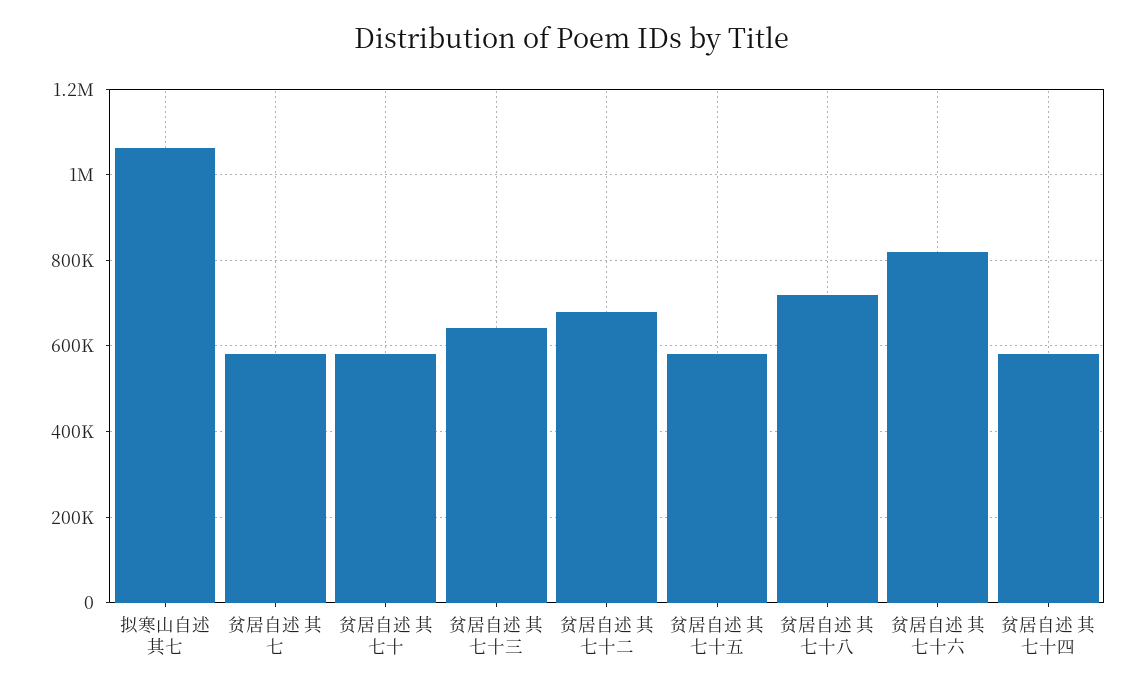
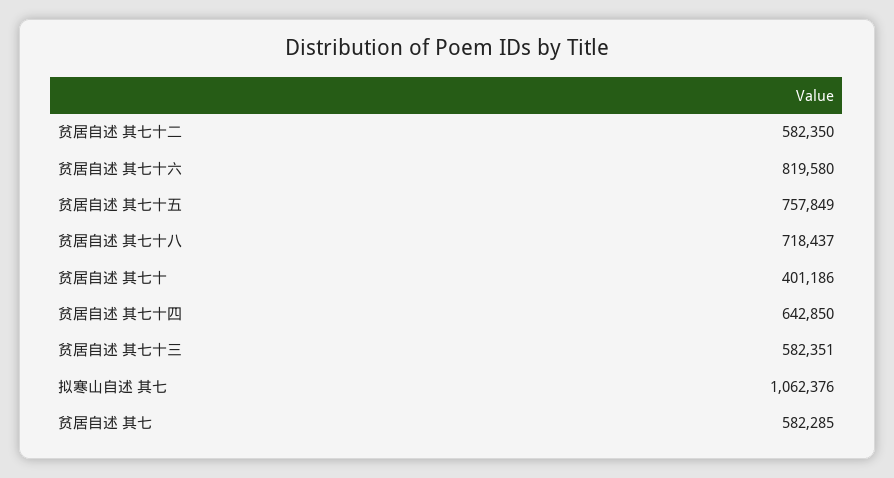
  {
    "拟寒山自述 其七": 1062376,
    "贫居自述 其七": 582285,
-   "贫居自述 其七十": 580000,
+   "贫居自述 其七十": 401186,
-   "贫居自述 其七十三": 640000,
+   "贫居自述 其七十三": 582351,
-   "贫居自述 其七十二": 680000,
+   "贫居自述 其七十二": 582350,
-   "贫居自述 其七十五": 580000,
+   "贫居自述 其七十五": 757849,
    "贫居自述 其七十八": 718437,
    "贫居自述 其七十六": 819580,
-   "贫居自述 其七十四": 580000
+   "贫居自述 其七十四": 642850
  }

